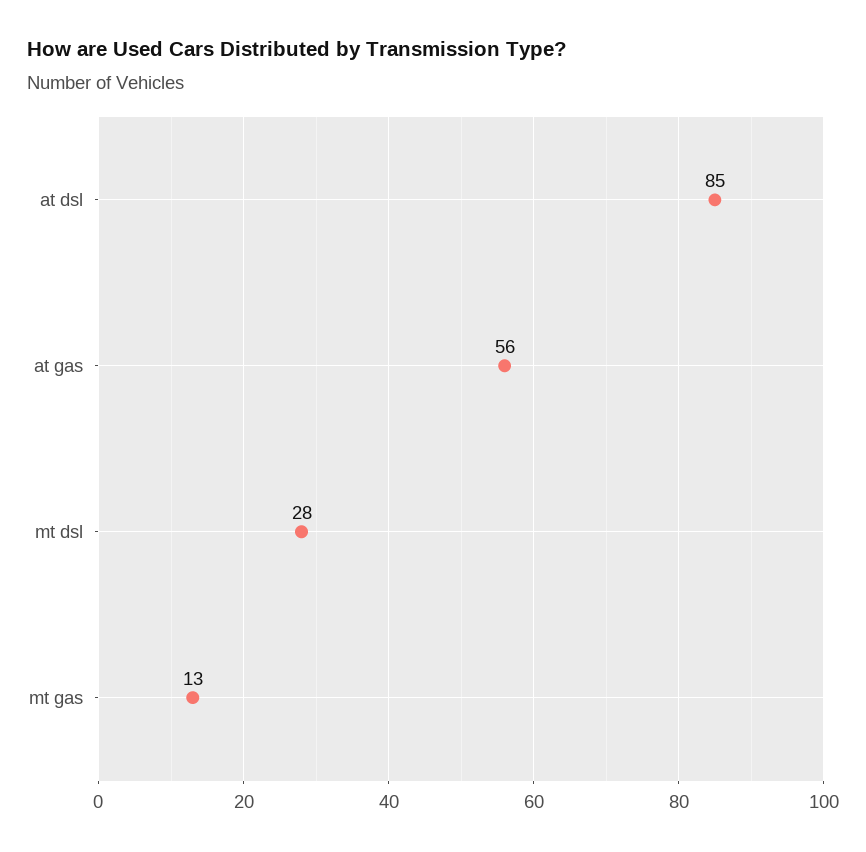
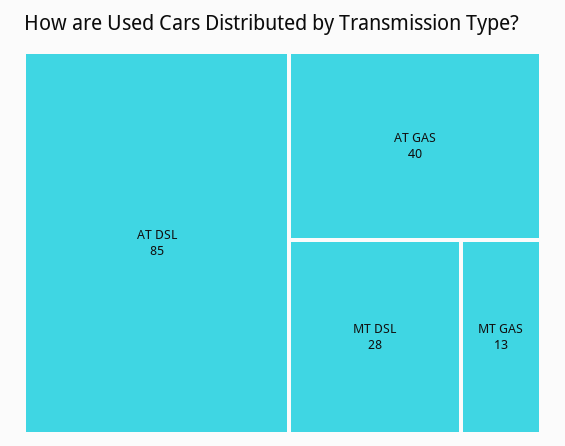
  {
    "at dsl": 85,
-   "at gas": 56,
+   "at gas": 40,
    "mt dsl": 28,
    "mt gas": 13
  }

